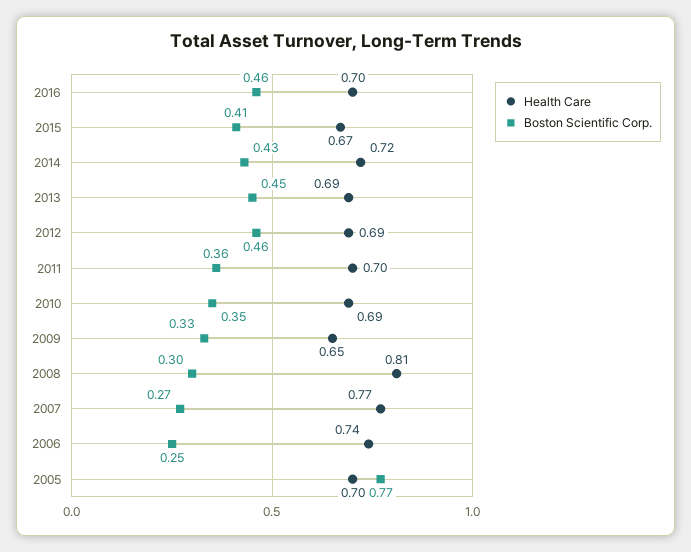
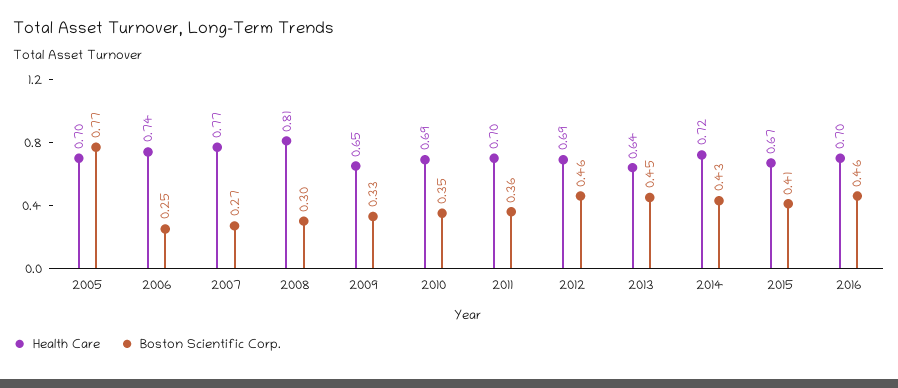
  {
    "Health Care": {
      "2016": 0.7,
      "2015": 0.67,
      "2014": 0.72,
-     "2013": 0.69,
+     "2013": 0.64,
      "2012": 0.69,
      "2011": 0.7,
      "2010": 0.69,
      "2009": 0.65,
      "2008": 0.81,
      "2007": 0.77,
      "2006": 0.74,
      "2005": 0.7
    },
    "Boston Scientific Corp.": {
      "2016": 0.46,
      "2015": 0.41,
      "2014": 0.43,
      "2013": 0.45,
      "2012": 0.46,
      "2011": 0.36,
      "2010": 0.35,
      "2009": 0.33,
      "2008": 0.3,
      "2007": 0.27,
      "2006": 0.25,
      "2005": 0.77
    }
  }

